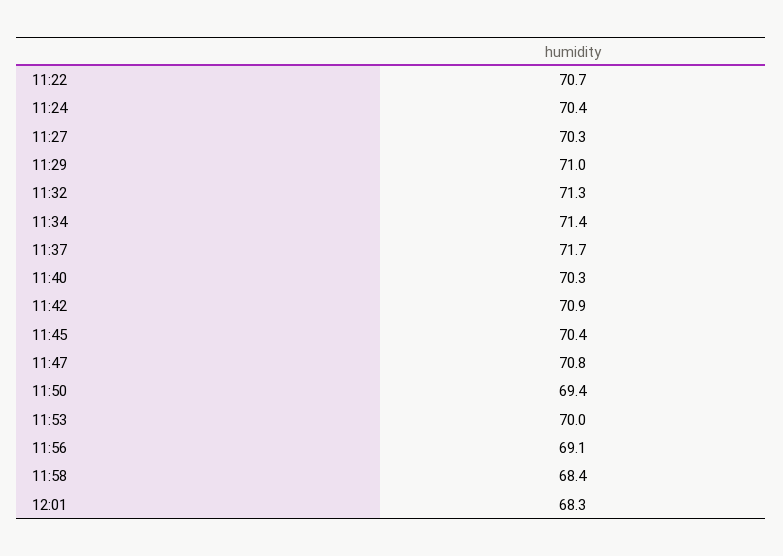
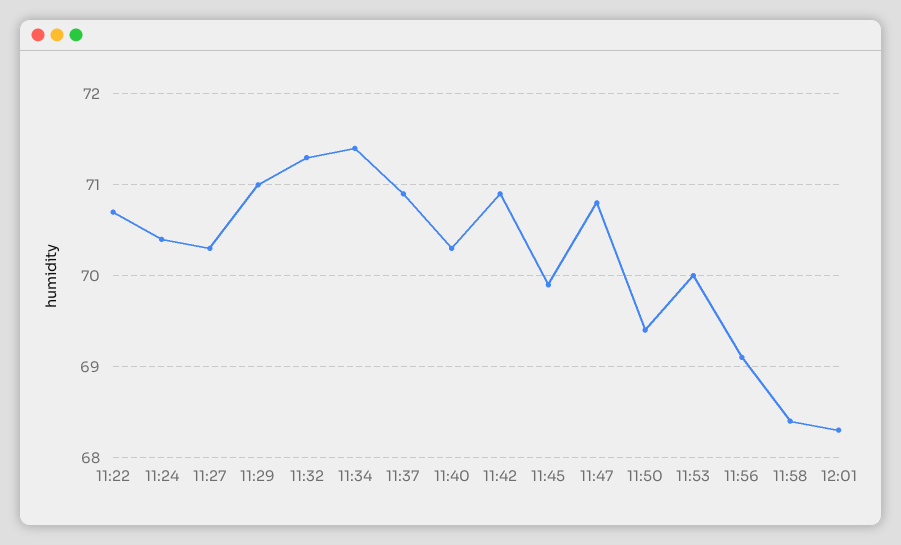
  {
    "11:22": 70.7,
    "11:24": 70.4,
    "11:27": 70.3,
    "11:29": 71,
    "11:32": 71.3,
    "11:34": 71.4,
-   "11:37": 71.7,
+   "11:37": 70.9,
    "11:40": 70.3,
    "11:42": 70.9,
-   "11:45": 70.4,
+   "11:45": 69.9,
    "11:47": 70.8,
    "11:50": 69.4,
    "11:53": 70,
    "11:56": 69.1,
    "11:58": 68.4,
    "12:01": 68.3
  }

